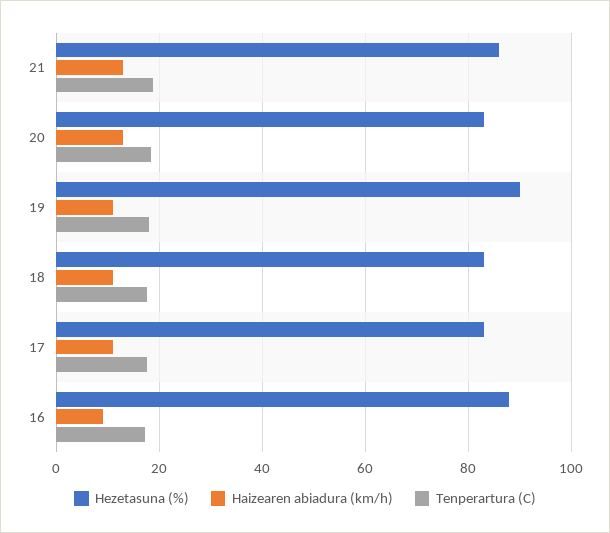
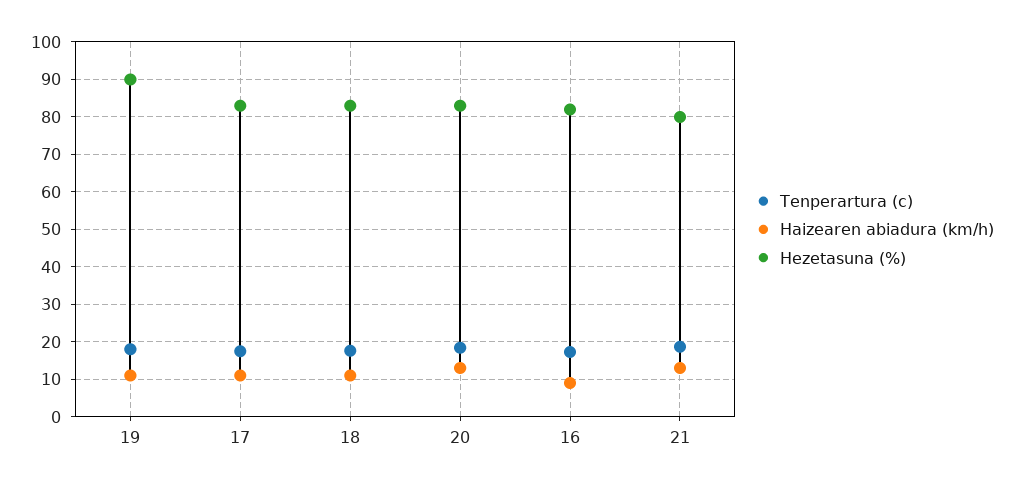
  {
    "Hezetasuna (%)": {
-     "21": 86,
+     "21": 80,
      "20": 84,
      "19": 90,
      "18": 84,
      "17": 84,
-     "16": 88
+     "16": 82
    },
    "Haizearen abiadura (km/h)": {
      "21": 14,
      "20": 14,
      "19": 12,
      "18": 12,
      "17": 12,
      "16": 10
    },
    "Tenperartura (C)": {
      "21": 18,
      "20": 18,
      "19": 18,
      "18": 18,
      "17": 18,
      "16": 18
    }
  }

